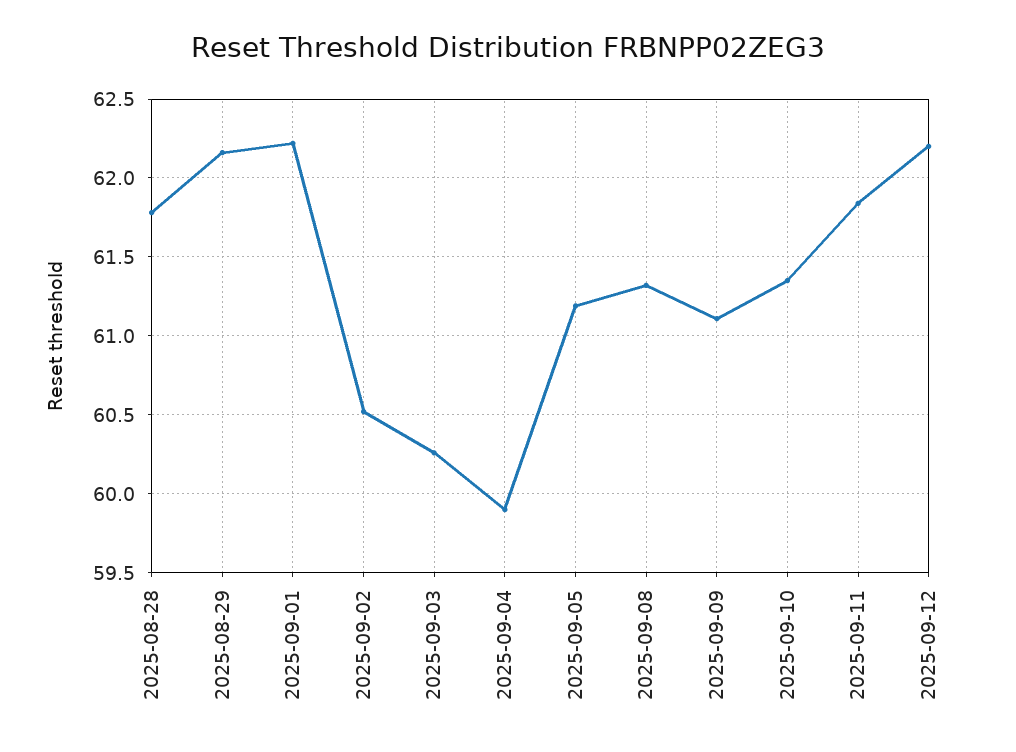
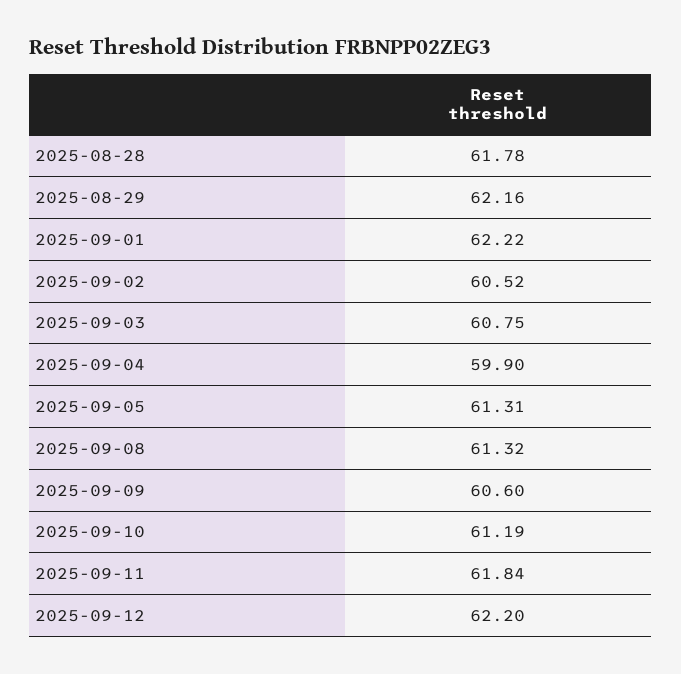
  {
    "2025-08-28": 61.78,
    "2025-08-29": 62.16,
    "2025-09-01": 62.22,
    "2025-09-02": 60.52,
-   "2025-09-03": 60.25,
+   "2025-09-03": 60.75,
    "2025-09-04": 59.9,
-   "2025-09-05": 61.2,
+   "2025-09-05": 61.31,
    "2025-09-08": 61.32,
-   "2025-09-09": 61.1,
+   "2025-09-09": 60.6,
-   "2025-09-10": 61.35,
+   "2025-09-10": 61.19,
    "2025-09-11": 61.84,
    "2025-09-12": 62.2
  }

